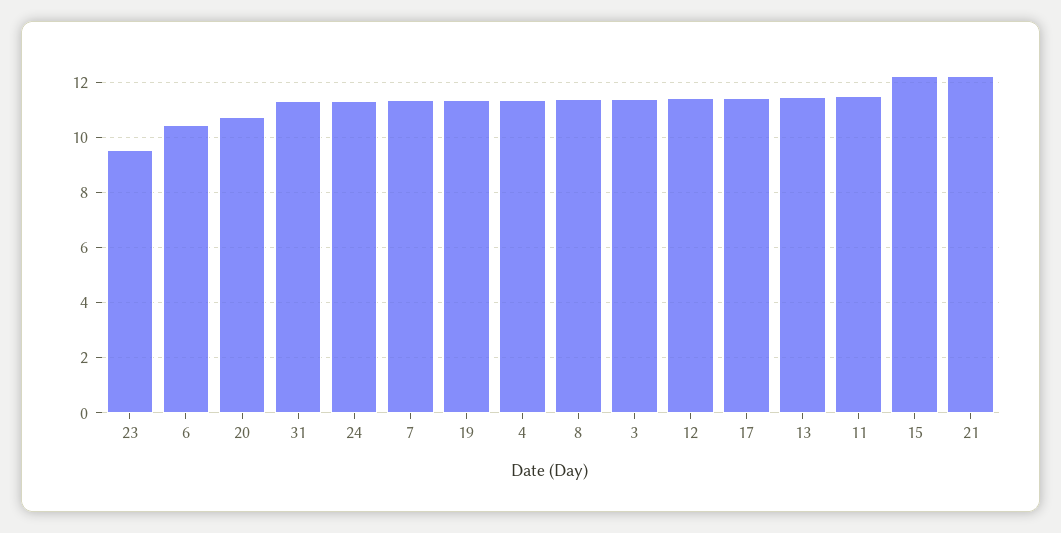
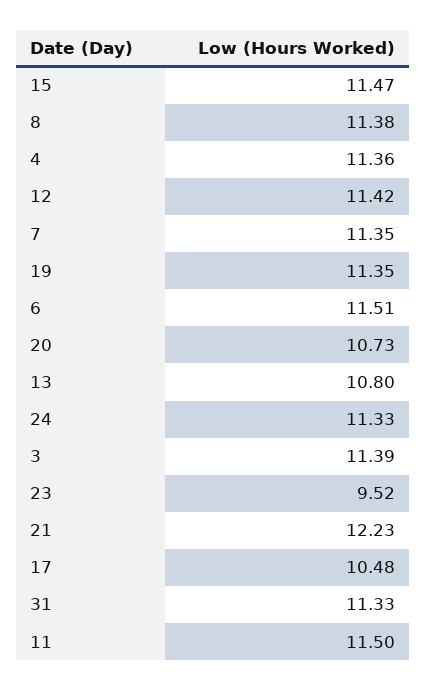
  {
    "23": 9.52,
-   "6": 10.5,
+   "6": 11.51,
    "20": 10.73,
    "31": 11.33,
    "24": 11.33,
    "7": 11.35,
    "19": 11.35,
    "4": 11.36,
    "8": 11.38,
    "3": 11.39,
    "12": 11.42,
-   "17": 11.5,
+   "17": 10.48,
-   "13": 11.5,
+   "13": 10.8,
    "11": 11.5,
-   "15": 12.25,
+   "15": 11.47,
    "21": 12.23
  }

